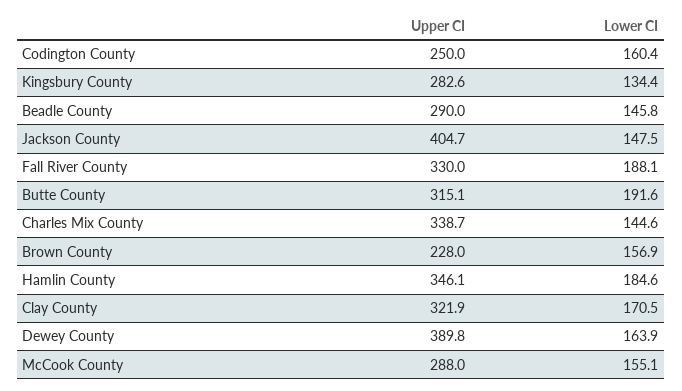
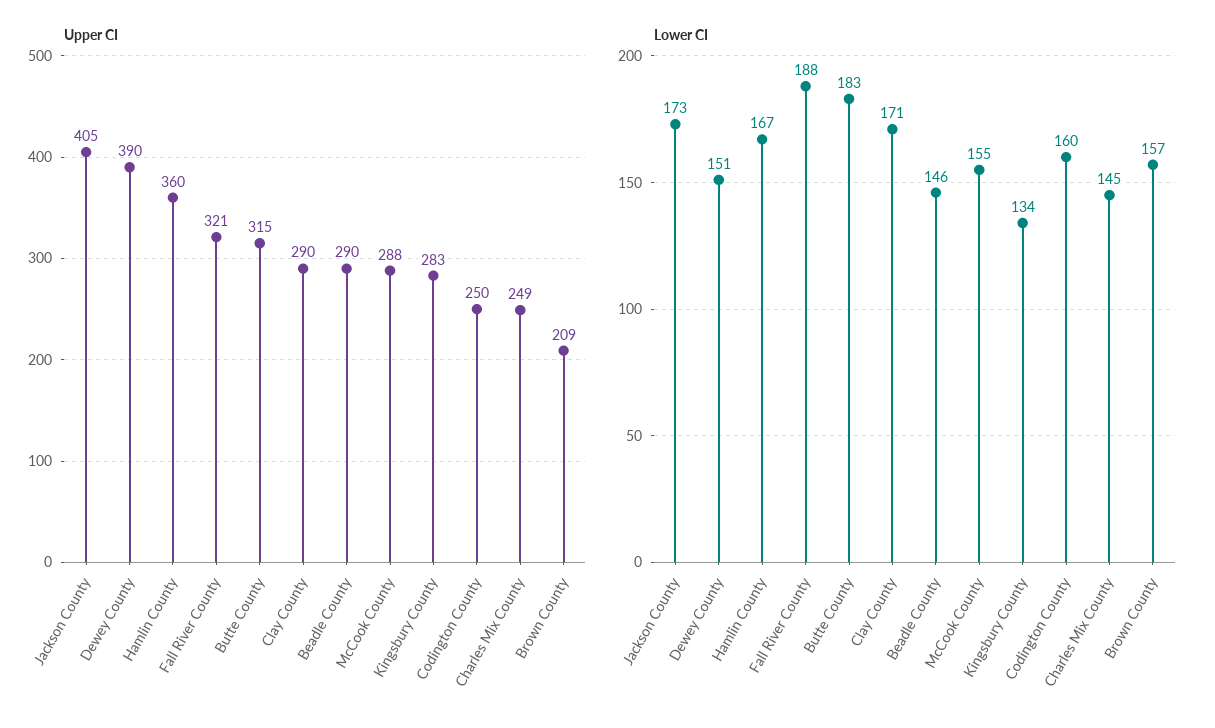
  {
    "Upper CI": {
      "Codington County": 250,
      "Kingsbury County": 282.6,
      "Beadle County": 290,
      "Jackson County": 404.7,
-     "Fall River County": 330,
+     "Fall River County": 321,
      "Butte County": 315.1,
-     "Charles Mix County": 338.7,
+     "Charles Mix County": 249,
-     "Brown County": 228,
+     "Brown County": 209,
-     "Hamlin County": 346.1,
+     "Hamlin County": 360,
-     "Clay County": 321.9,
+     "Clay County": 290,
      "Dewey County": 389.8,
      "McCook County": 288
    },
    "Lower CI": {
      "Codington County": 160.4,
      "Kingsbury County": 134.4,
      "Beadle County": 145.8,
-     "Jackson County": 147.5,
+     "Jackson County": 173,
      "Fall River County": 188.1,
-     "Butte County": 191.6,
+     "Butte County": 183,
      "Charles Mix County": 144.6,
      "Brown County": 156.9,
-     "Hamlin County": 184.6,
+     "Hamlin County": 167,
      "Clay County": 170.5,
-     "Dewey County": 163.9,
+     "Dewey County": 151,
      "McCook County": 155.1
    }
  }

